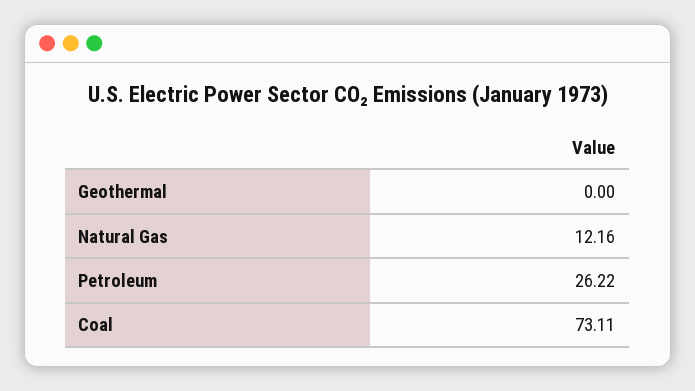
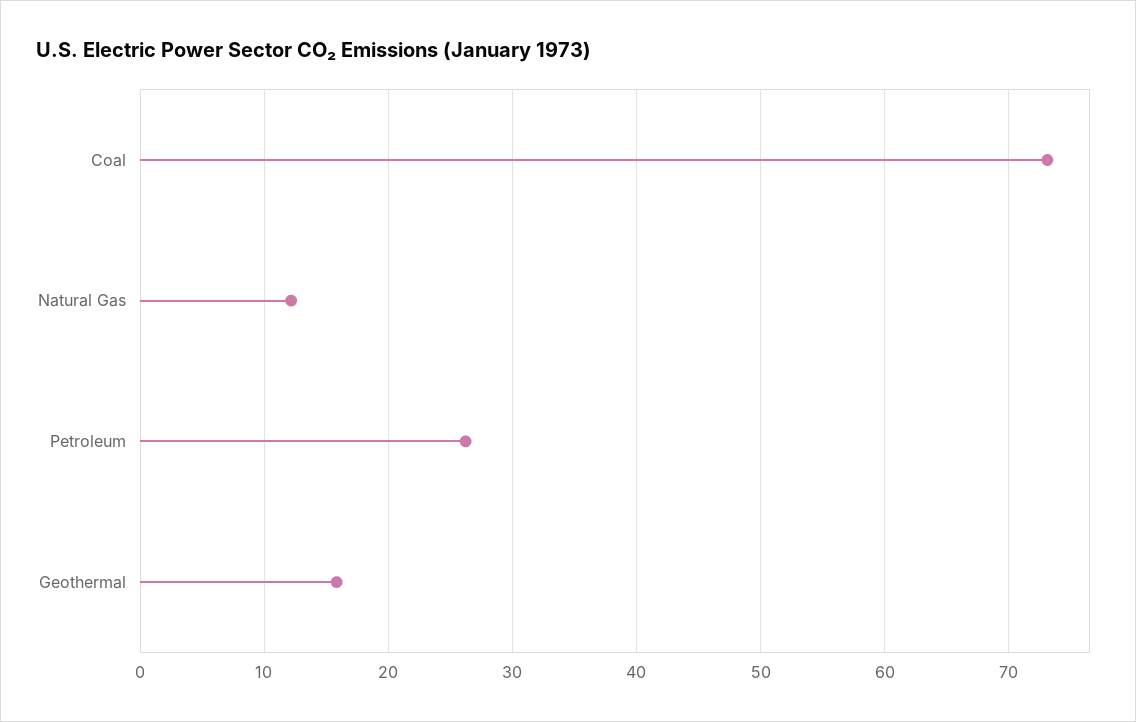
  {
-   "Geothermal": 0,
+   "Geothermal": 16,
    "Natural Gas": 12.16,
    "Petroleum": 26.22,
    "Coal": 73.11
  }

